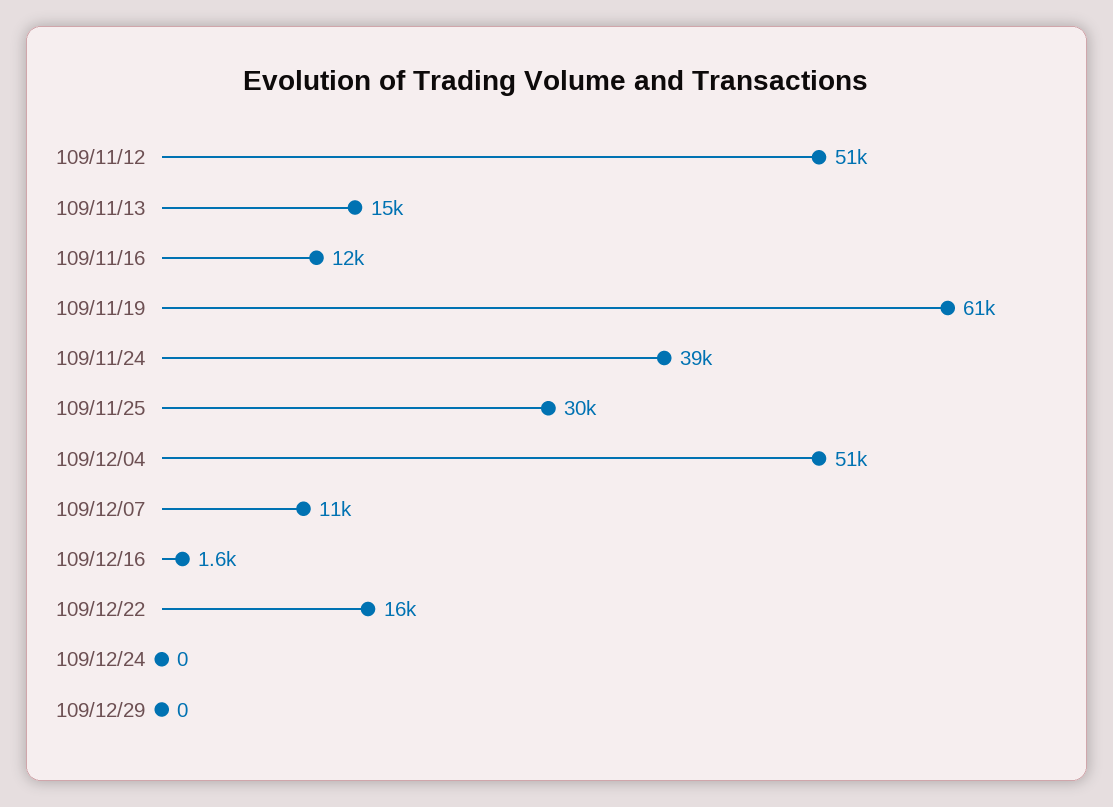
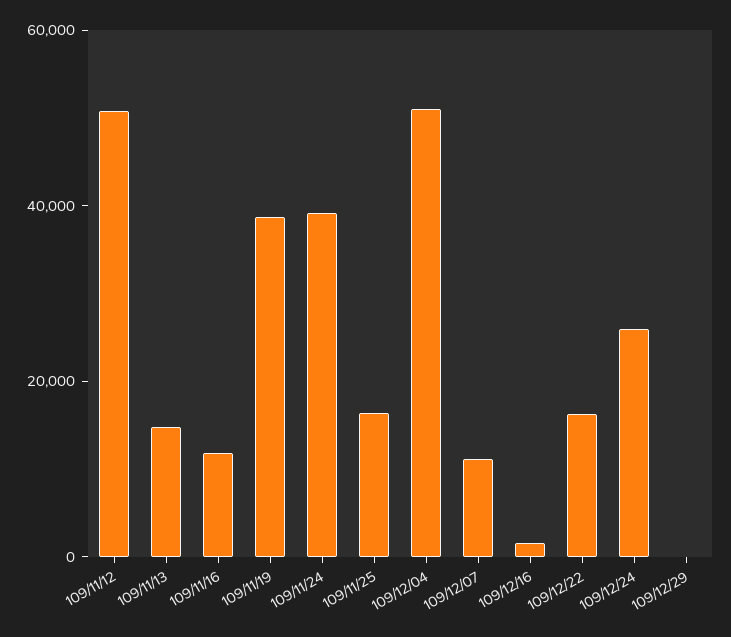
  {
    "109/11/12": 51000,
    "109/11/13": 15000,
    "109/11/16": 12000,
-   "109/11/19": 61000,
+   "109/11/19": 40000,
    "109/11/24": 39000,
-   "109/11/25": 30000,
+   "109/11/25": 15000,
    "109/12/04": 51000,
    "109/12/07": 11000,
    "109/12/16": 1600,
    "109/12/22": 16000,
-   "109/12/24": 0,
+   "109/12/24": 25000,
    "109/12/29": 0
  }

